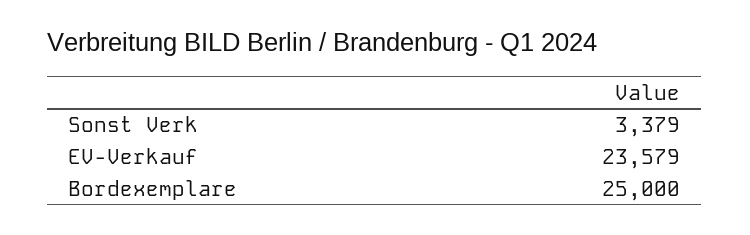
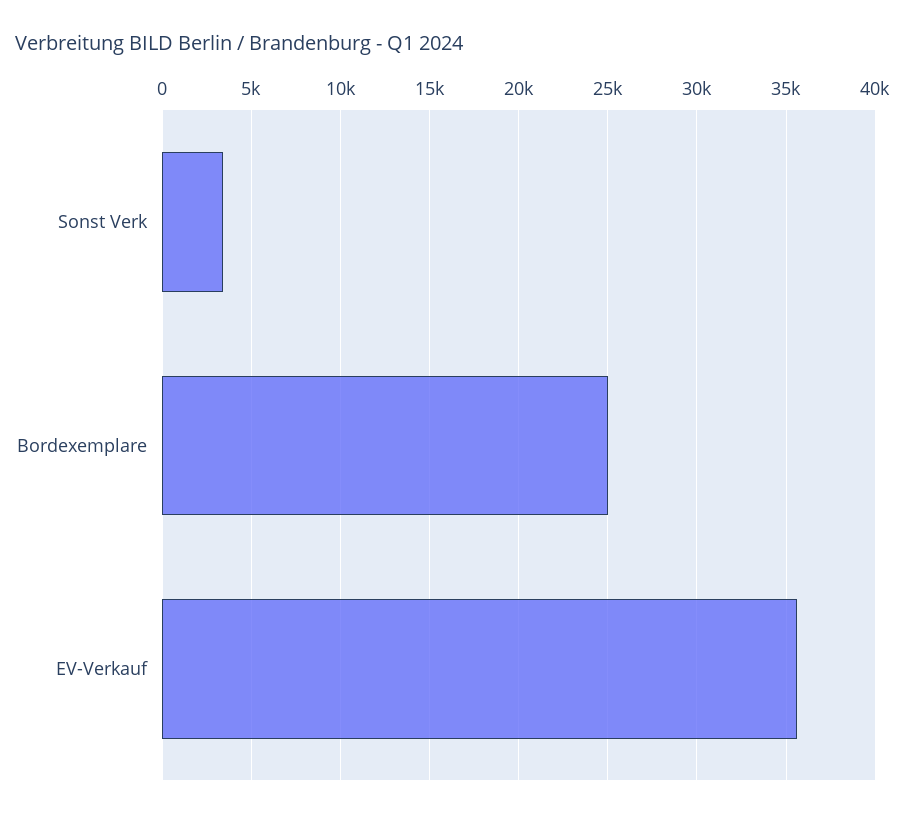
  {
    "Sonst Verk": 3379,
-   "EV-Verkauf": 23579,
+   "EV-Verkauf": 35500,
    "Bordexemplare": 25000
  }

